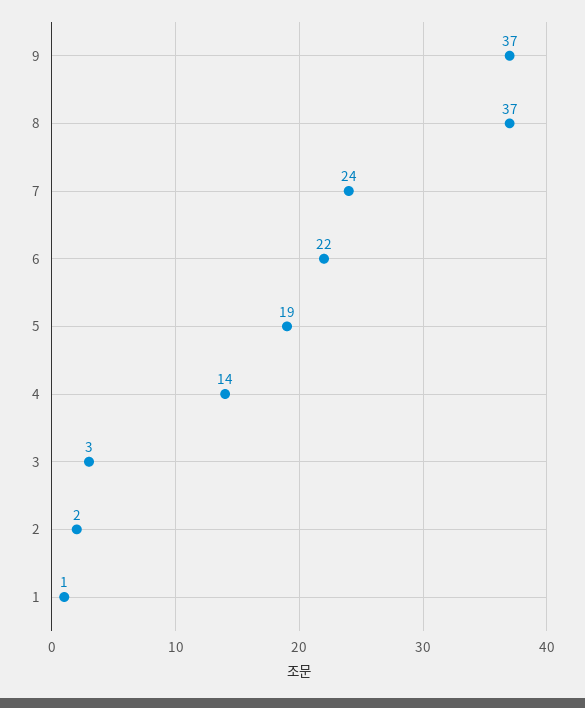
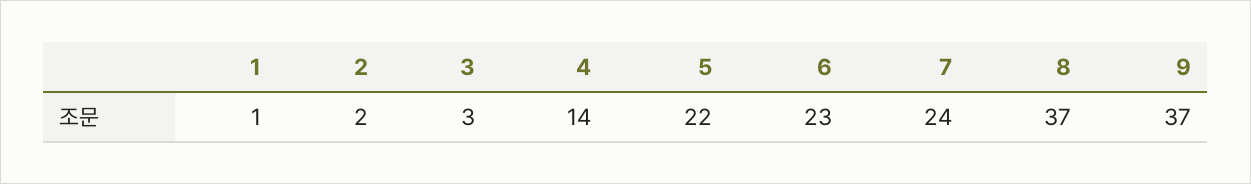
  {
    "9": 37,
    "8": 37,
    "7": 24,
-   "6": 22,
+   "6": 23,
-   "5": 19,
+   "5": 22,
    "4": 14,
    "3": 3,
    "2": 2,
    "1": 1
  }

